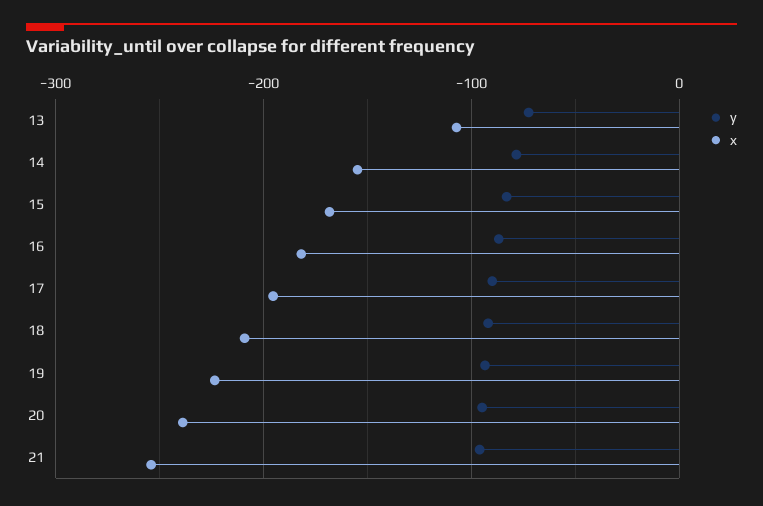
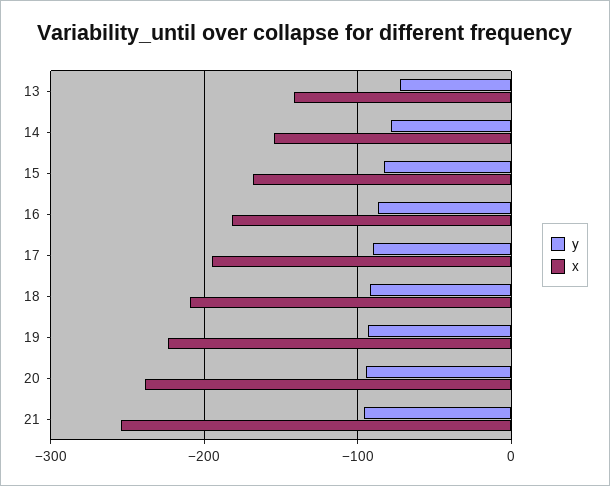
  {
    "y": {
      "13": -70,
      "14": -80,
      "15": -80,
      "16": -90,
      "17": -90,
      "18": -90,
      "19": -90,
      "20": -90,
      "21": -100
    },
    "x": {
-     "13": -110,
+     "13": -140,
      "14": -150,
      "15": -170,
      "16": -180,
      "17": -200,
      "18": -210,
      "19": -220,
      "20": -240,
      "21": -250
    }
  }

